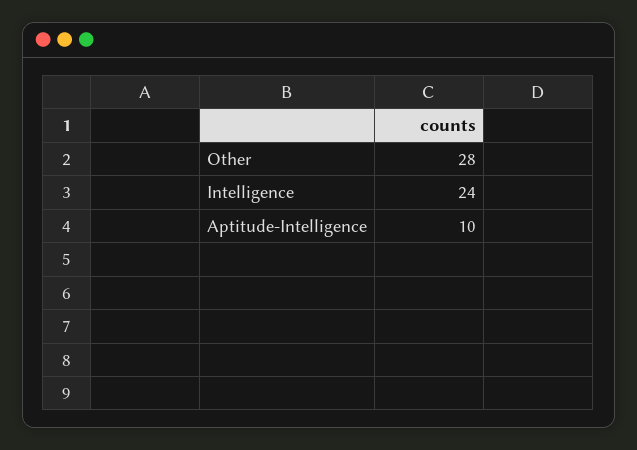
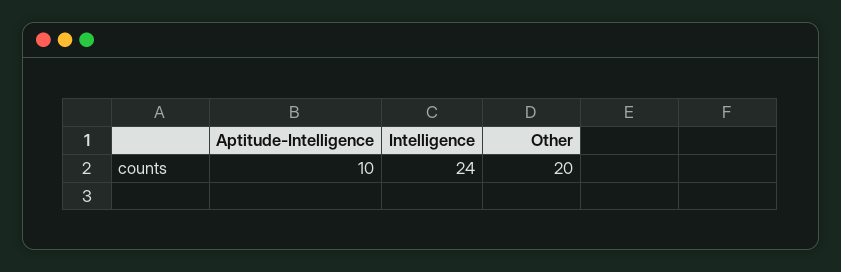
  {
-   "Other": 28,
+   "Other": 20,
    "Intelligence": 24,
    "Aptitude-Intelligence": 10
  }

